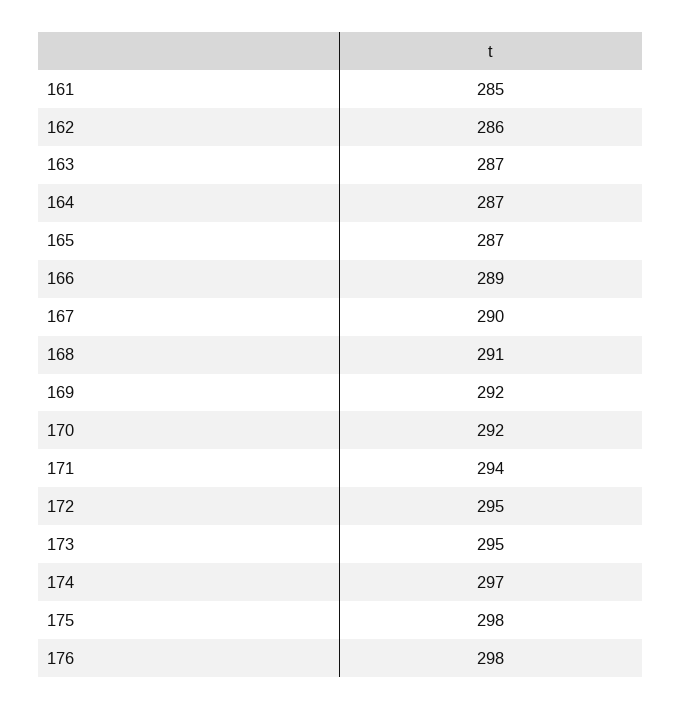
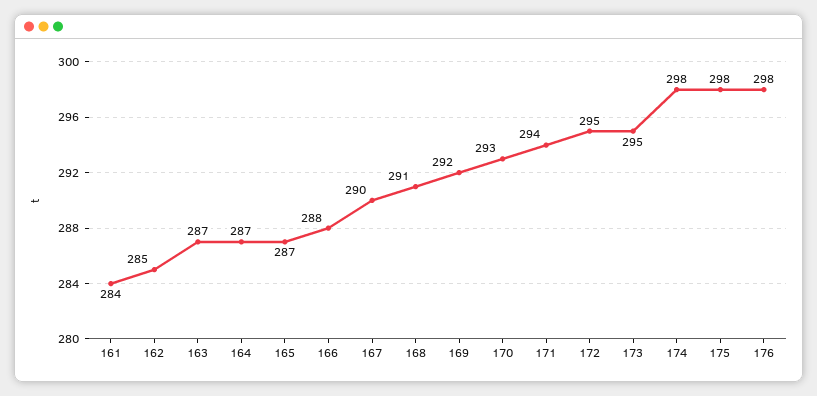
  {
-   "161": 285,
+   "161": 284,
-   "162": 286,
+   "162": 285,
    "163": 287,
    "164": 287,
    "165": 287,
-   "166": 289,
+   "166": 288,
    "167": 290,
    "168": 291,
    "169": 292,
-   "170": 292,
+   "170": 293,
    "171": 294,
    "172": 295,
    "173": 295,
-   "174": 297,
+   "174": 298,
    "175": 298,
    "176": 298
  }

